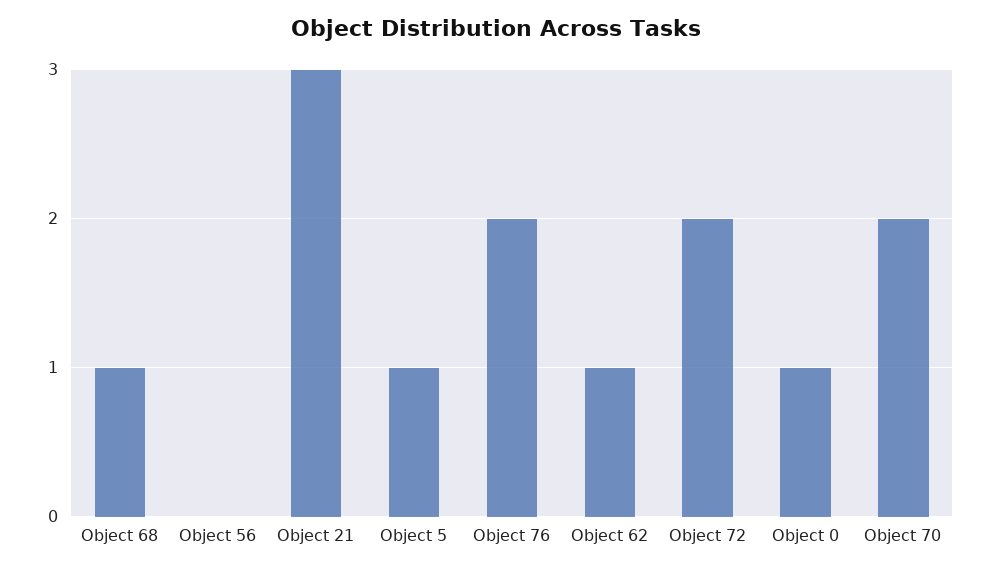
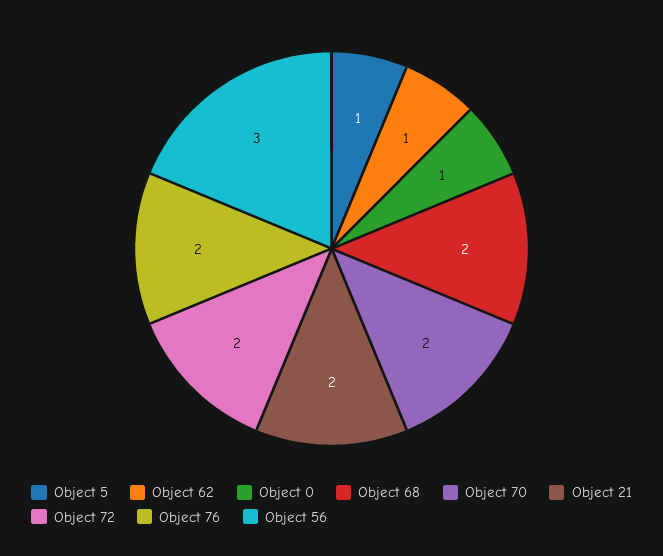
  {
-   "Object 68": 1,
+   "Object 68": 2,
-   "Object 56": 0,
+   "Object 56": 3,
-   "Object 21": 3,
+   "Object 21": 2,
    "Object 5": 1,
    "Object 76": 2,
    "Object 62": 1,
    "Object 72": 2,
    "Object 0": 1,
    "Object 70": 2
  }

